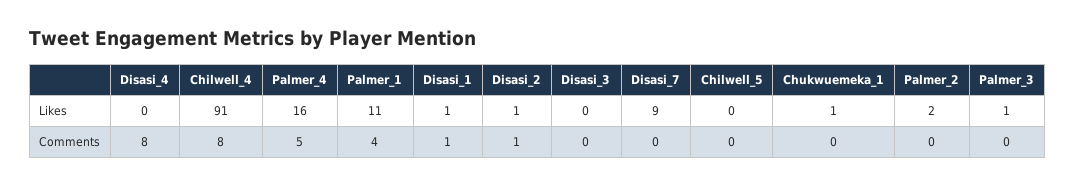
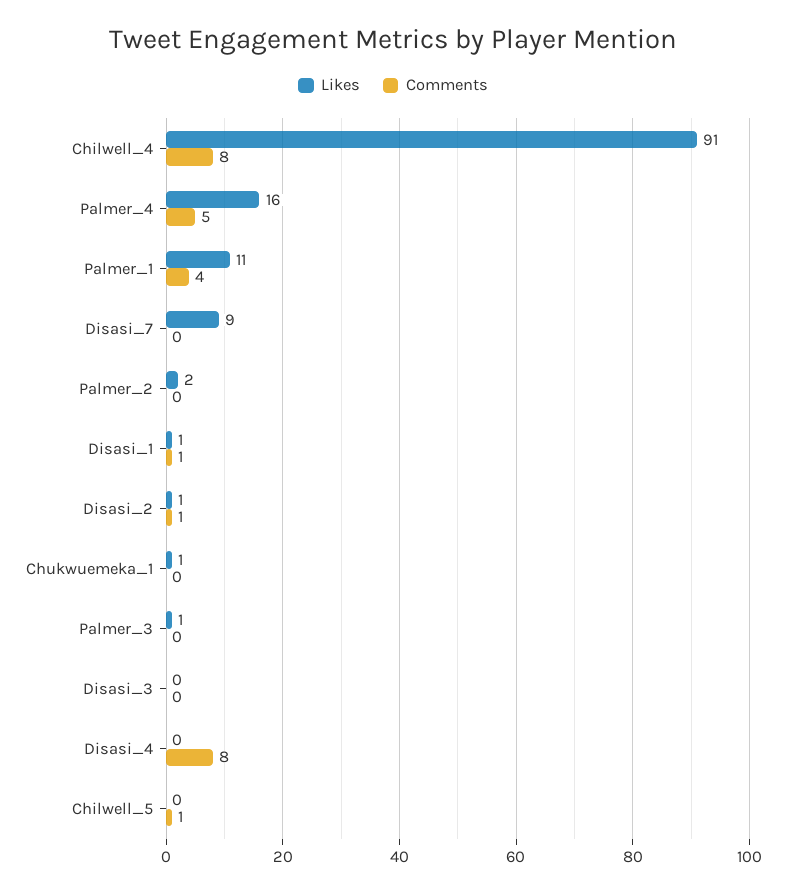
  {
    "Likes": {
      "Disasi_4": 0,
      "Chilwell_4": 91,
      "Palmer_4": 16,
      "Palmer_1": 11,
      "Disasi_1": 1,
      "Disasi_2": 1,
      "Disasi_3": 0,
      "Disasi_7": 9,
      "Chilwell_5": 0,
      "Chukwuemeka_1": 1,
      "Palmer_2": 2,
      "Palmer_3": 1
    },
    "Comments": {
      "Disasi_4": 8,
      "Chilwell_4": 8,
      "Palmer_4": 5,
      "Palmer_1": 4,
      "Disasi_1": 1,
      "Disasi_2": 1,
      "Disasi_3": 0,
      "Disasi_7": 0,
-     "Chilwell_5": 0,
+     "Chilwell_5": 1,
      "Chukwuemeka_1": 0,
      "Palmer_2": 0,
      "Palmer_3": 0
    }
  }

